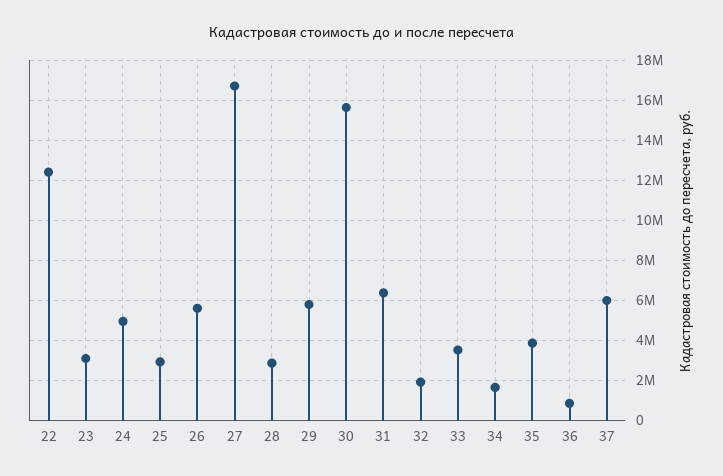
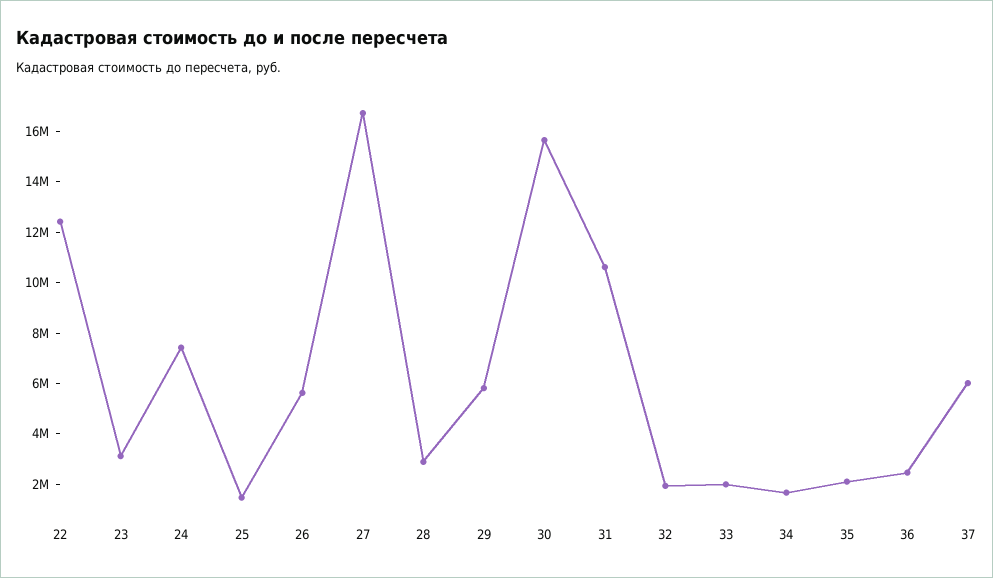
  {
    "22": 12500000,
    "23": 3000000,
-   "24": 5000000,
+   "24": 7500000,
-   "25": 3000000,
+   "25": 1500000,
    "26": 5500000,
    "27": 16500000,
    "28": 3000000,
    "29": 6000000,
    "30": 15500000,
-   "31": 6500000,
+   "31": 10500000,
    "32": 2000000,
-   "33": 3500000,
+   "33": 2000000,
    "34": 1500000,
-   "35": 4000000,
+   "35": 2000000,
-   "36": 1000000,
+   "36": 2500000,
    "37": 6000000
  }

